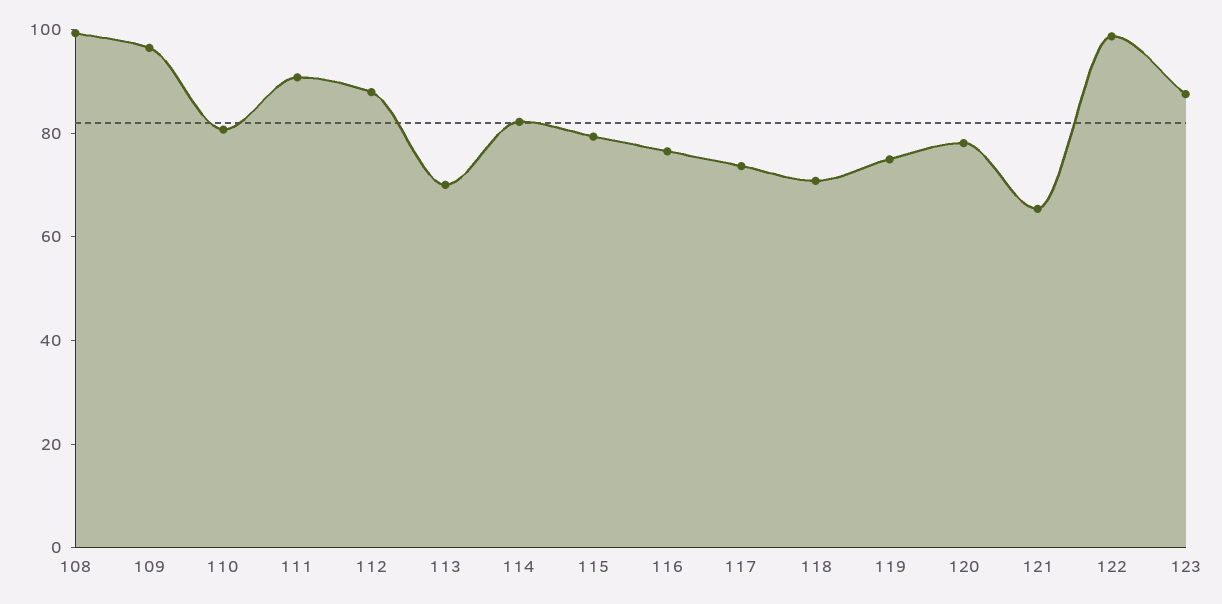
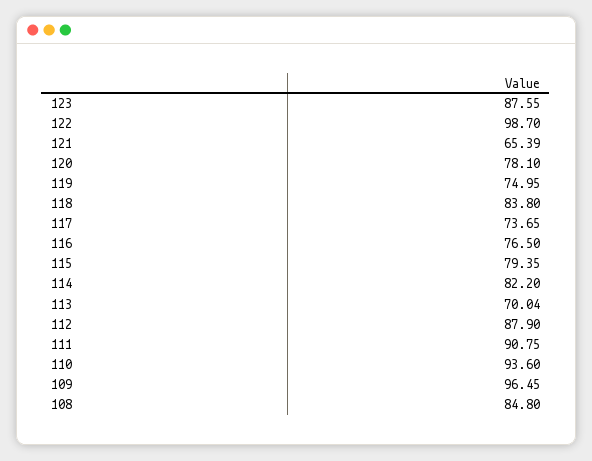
  {
-   "108": 100,
+   "108": 84.8,
    "109": 96.45,
-   "110": 80,
+   "110": 93.6,
    "111": 90.75,
    "112": 87.9,
    "113": 70.04,
    "114": 82.2,
    "115": 79.35,
    "116": 76.5,
    "117": 73.65,
-   "118": 70,
+   "118": 83.8,
    "119": 74.95,
    "120": 78.1,
    "121": 65.39,
    "122": 98.7,
    "123": 87.55
  }

